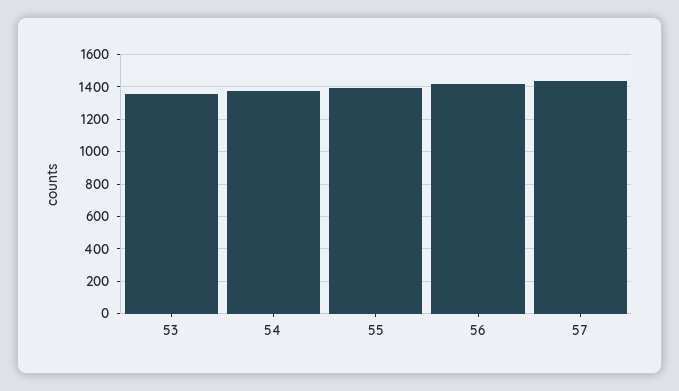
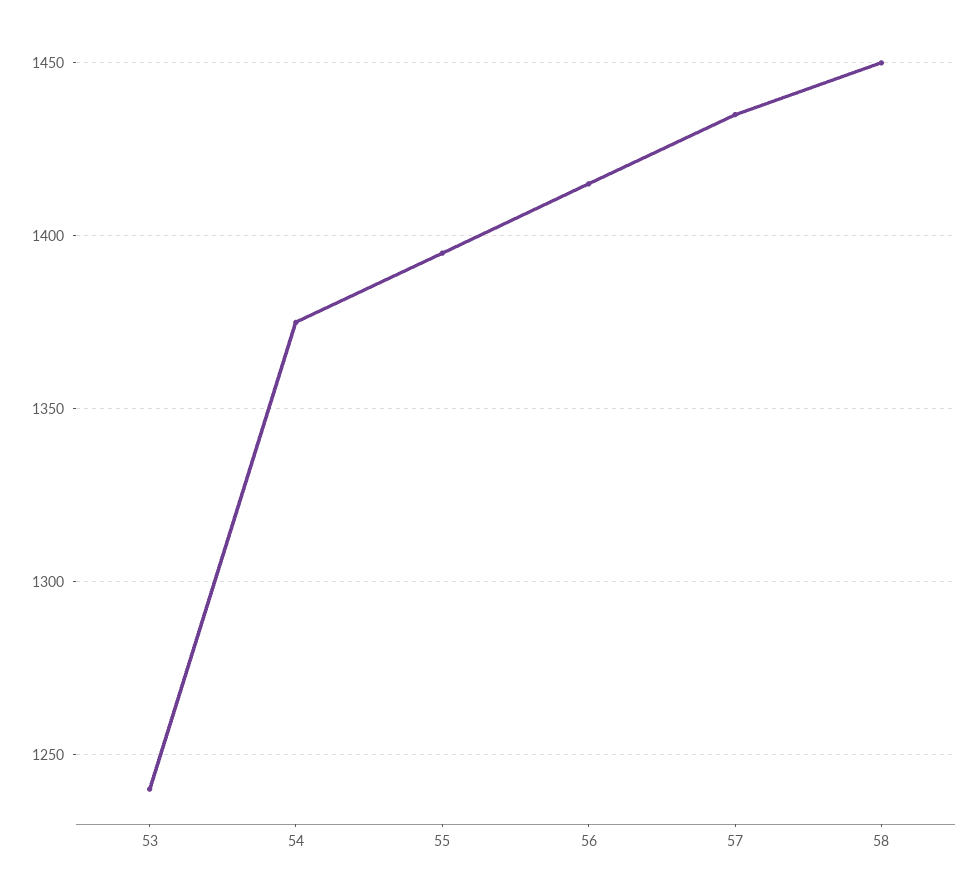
  {
-   "53": 1350,
+   "53": 1240,
    "54": 1375,
    "55": 1395,
    "56": 1415,
-   "57": 1435
+   "57": 1435,
+   "58": 1450
  }

